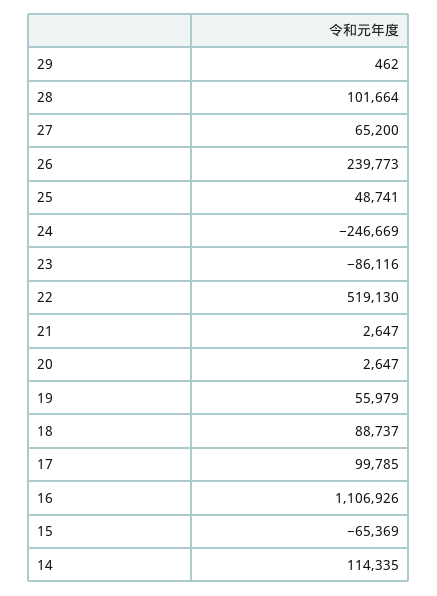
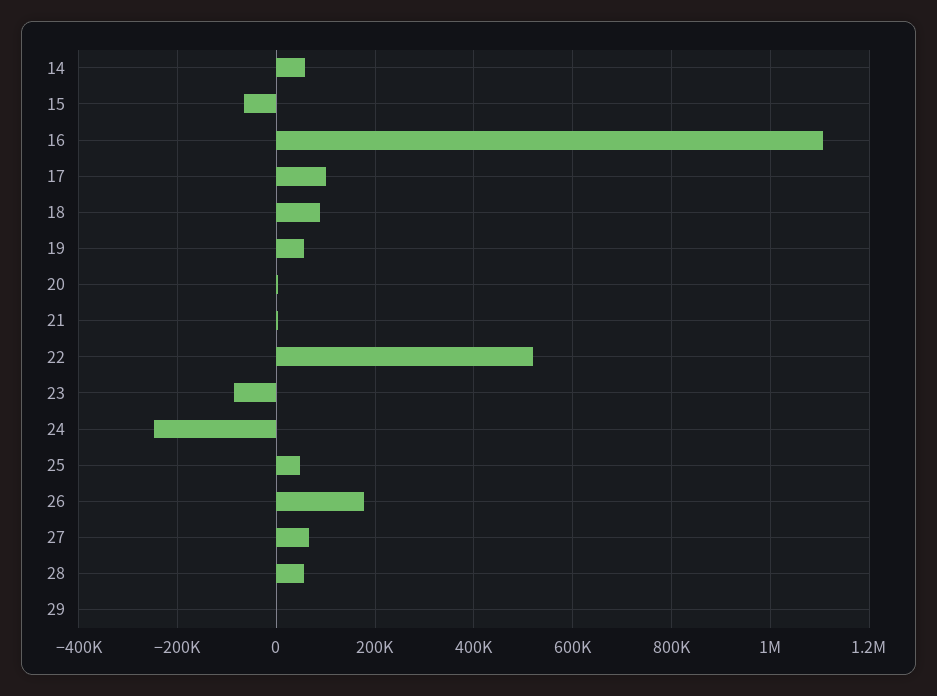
  {
    "29": 462,
-   "28": 101664,
+   "28": 60000,
    "27": 65200,
-   "26": 239773,
+   "26": 180000,
    "25": 48741,
    "24": -246669,
    "23": -86116,
    "22": 519130,
    "21": 2647,
    "20": 2647,
    "19": 55979,
    "18": 88737,
    "17": 99785,
    "16": 1106926,
    "15": -65369,
-   "14": 114335
+   "14": 60000
  }

